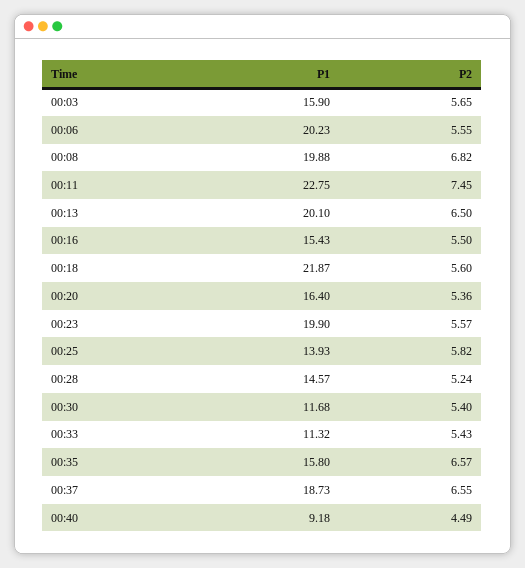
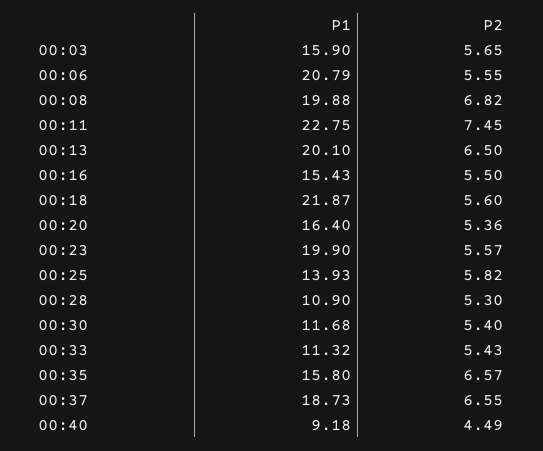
  {
    "P1": {
      "00:03": 15.9,
-     "00:06": 20.23,
+     "00:06": 20.79,
      "00:08": 19.88,
      "00:11": 22.75,
      "00:13": 20.1,
      "00:16": 15.43,
      "00:18": 21.87,
      "00:20": 16.4,
      "00:23": 19.9,
      "00:25": 13.93,
-     "00:28": 14.57,
+     "00:28": 10.9,
      "00:30": 11.68,
      "00:33": 11.32,
      "00:35": 15.8,
      "00:37": 18.73,
      "00:40": 9.18
    },
    "P2": {
      "00:03": 5.65,
      "00:06": 5.55,
      "00:08": 6.82,
      "00:11": 7.45,
      "00:13": 6.5,
      "00:16": 5.5,
      "00:18": 5.6,
      "00:20": 5.36,
      "00:23": 5.57,
      "00:25": 5.82,
-     "00:28": 5.24,
+     "00:28": 5.3,
      "00:30": 5.4,
      "00:33": 5.43,
      "00:35": 6.57,
      "00:37": 6.55,
      "00:40": 4.49
    }
  }

